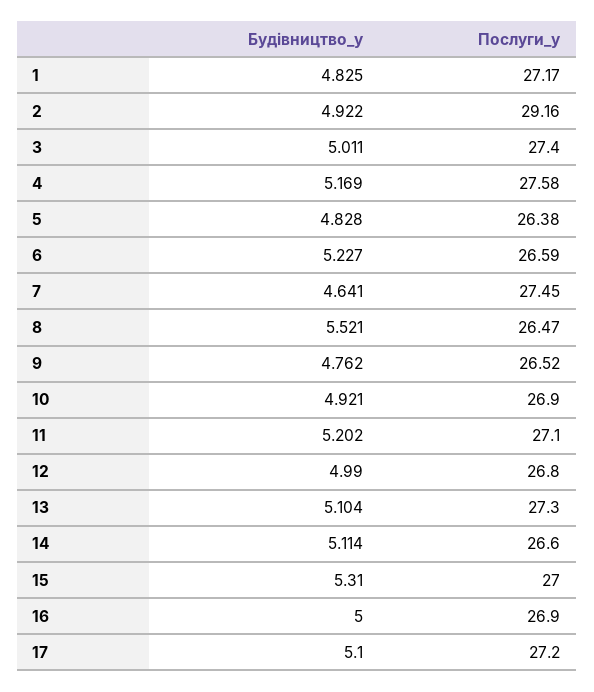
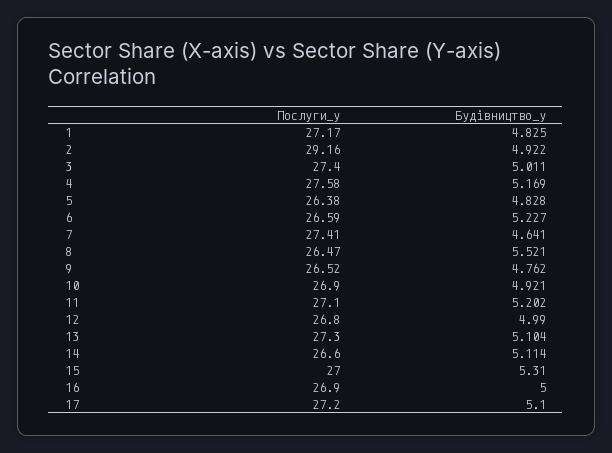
  {
    "Будівництво_y": {
      "1": 4.825,
      "2": 4.922,
      "3": 5.011,
      "4": 5.169,
      "5": 4.828,
      "6": 5.227,
      "7": 4.641,
      "8": 5.521,
      "9": 4.762,
      "10": 4.921,
      "11": 5.202,
      "12": 4.99,
      "13": 5.104,
      "14": 5.114,
      "15": 5.31,
      "16": 5,
      "17": 5.1
    },
    "Послуги_y": {
      "1": 27.17,
      "2": 29.16,
      "3": 27.4,
      "4": 27.58,
      "5": 26.38,
      "6": 26.59,
-     "7": 27.45,
+     "7": 27.41,
      "8": 26.47,
      "9": 26.52,
      "10": 26.9,
      "11": 27.1,
      "12": 26.8,
      "13": 27.3,
      "14": 26.6,
      "15": 27,
      "16": 26.9,
      "17": 27.2
    }
  }

